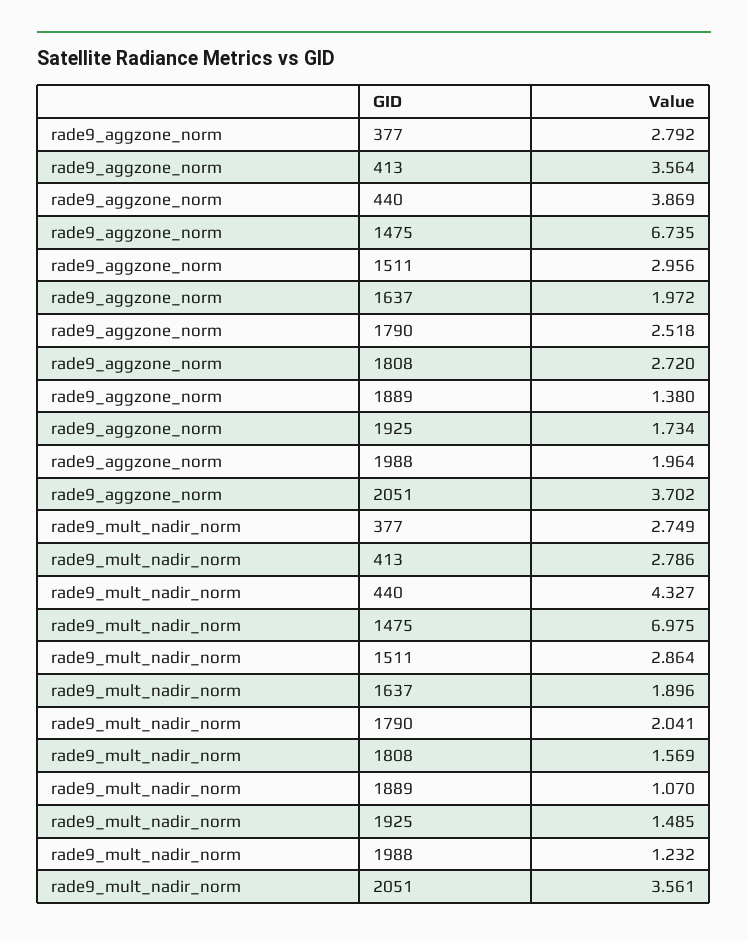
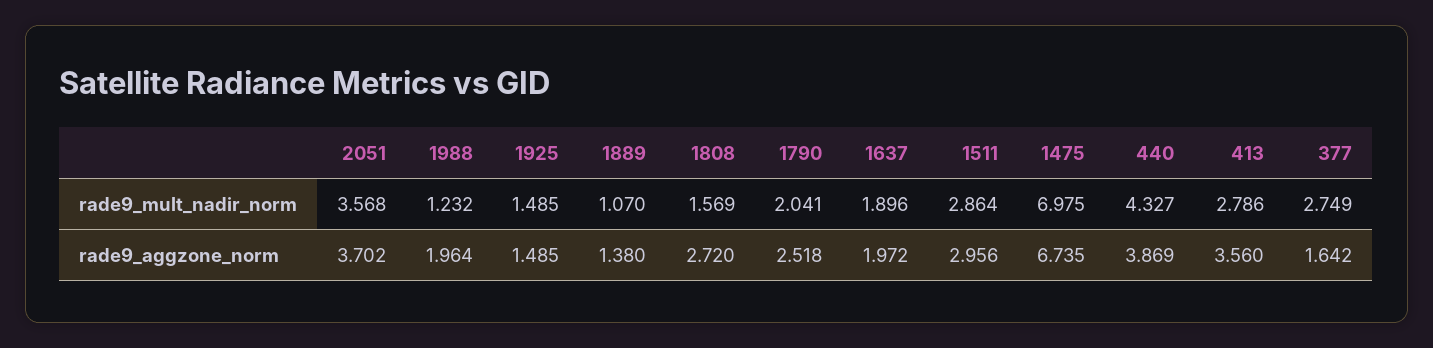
  {
    "rade9_aggzone_norm": {
-     "377": 2.792,
+     "377": 1.642,
-     "413": 3.564,
+     "413": 3.56,
      "440": 3.869,
      "1475": 6.735,
      "1511": 2.956,
      "1637": 1.972,
      "1790": 2.518,
      "1808": 2.72,
      "1889": 1.38,
-     "1925": 1.734,
+     "1925": 1.485,
      "1988": 1.964,
      "2051": 3.702
    },
    "rade9_mult_nadir_norm": {
      "377": 2.749,
      "413": 2.786,
      "440": 4.327,
      "1475": 6.975,
      "1511": 2.864,
      "1637": 1.896,
      "1790": 2.041,
      "1808": 1.569,
      "1889": 1.07,
      "1925": 1.485,
      "1988": 1.232,
-     "2051": 3.561
+     "2051": 3.568
    }
  }

